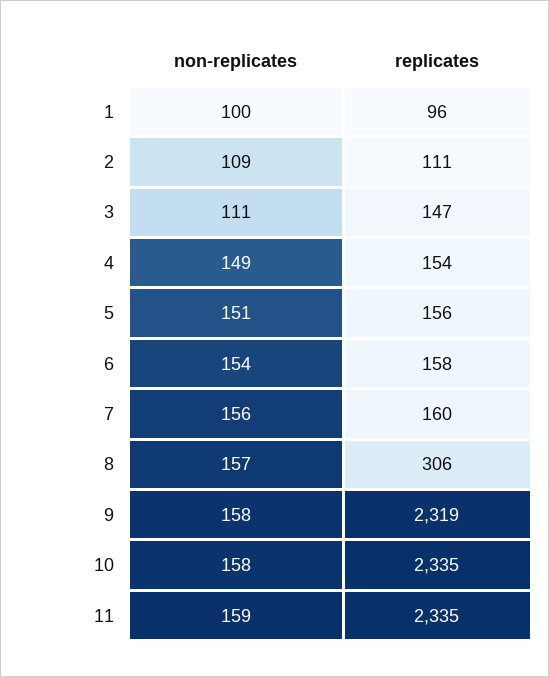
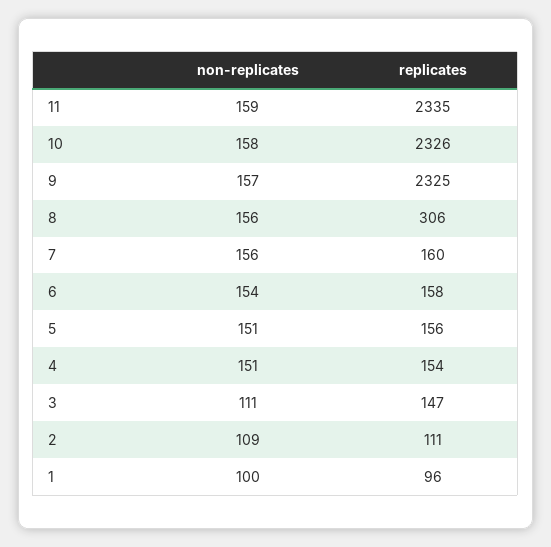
  {
    "non-replicates": {
      "1": 100,
      "2": 109,
      "3": 111,
-     "4": 149,
+     "4": 151,
      "5": 151,
      "6": 154,
      "7": 156,
-     "8": 157,
+     "8": 156,
-     "9": 158,
+     "9": 157,
      "10": 158,
      "11": 159
    },
    "replicates": {
      "1": 96,
      "2": 111,
      "3": 147,
      "4": 154,
      "5": 156,
      "6": 158,
      "7": 160,
      "8": 306,
-     "9": 2319,
+     "9": 2325,
-     "10": 2335,
+     "10": 2326,
      "11": 2335
    }
  }

